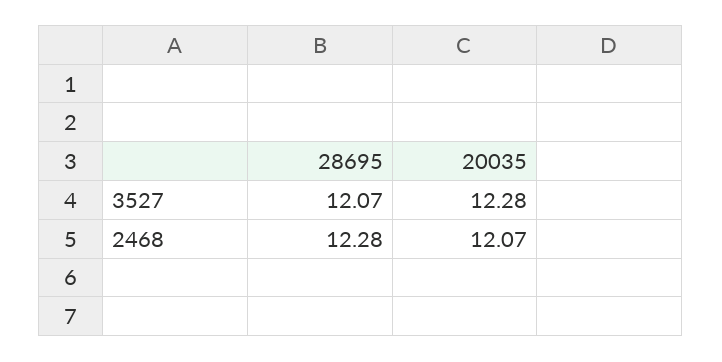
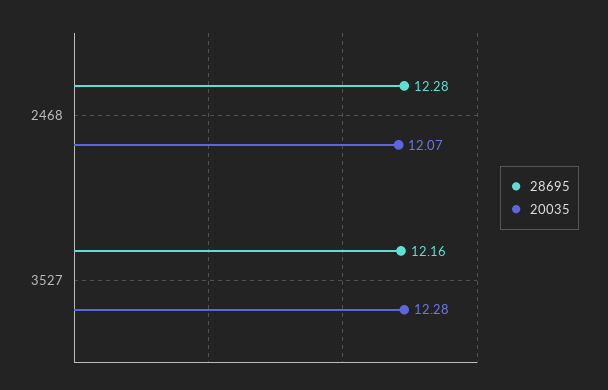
  {
    "28695": {
-     "3527": 12.07,
+     "3527": 12.16,
      "2468": 12.28
    },
    "20035": {
      "3527": 12.28,
      "2468": 12.07
    }
  }

